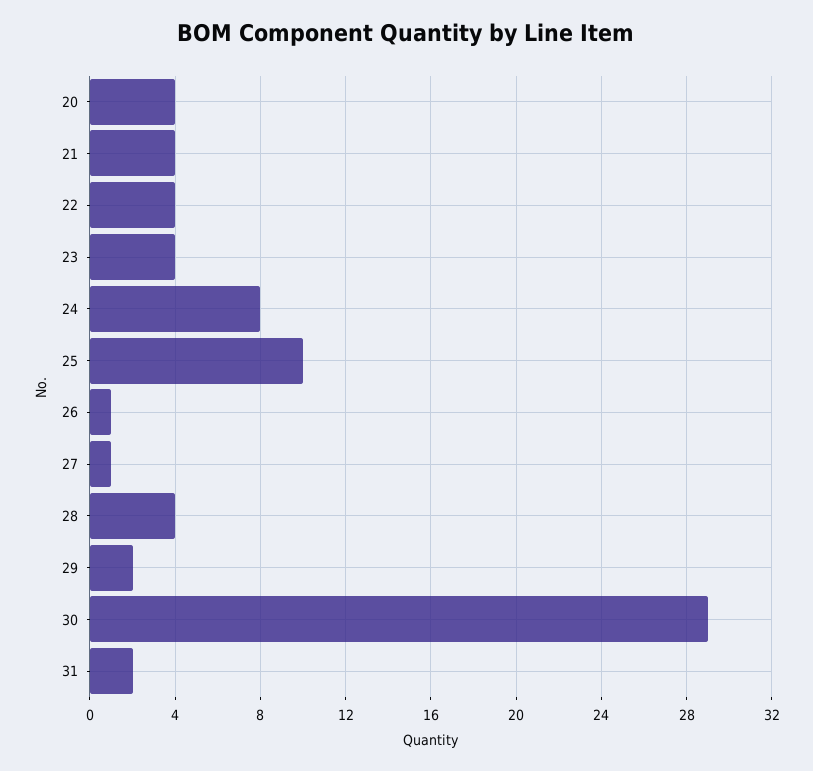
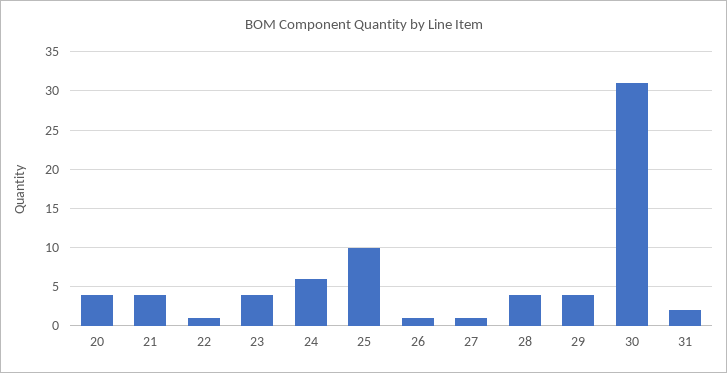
  {
    "20": 4,
    "21": 4,
-   "22": 4,
+   "22": 1,
    "23": 4,
-   "24": 8,
+   "24": 6,
    "25": 10,
    "26": 1,
    "27": 1,
    "28": 4,
-   "29": 2,
+   "29": 4,
-   "30": 29,
+   "30": 31,
    "31": 2
  }

